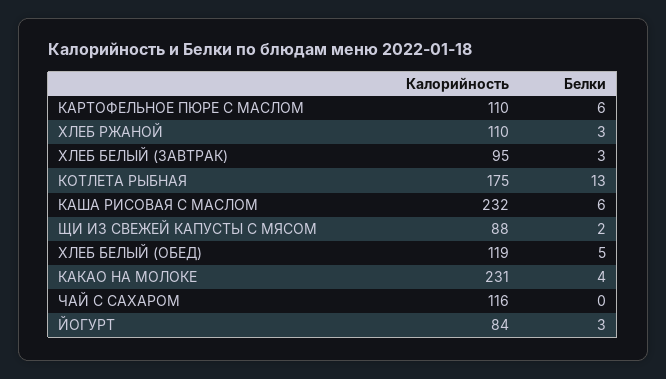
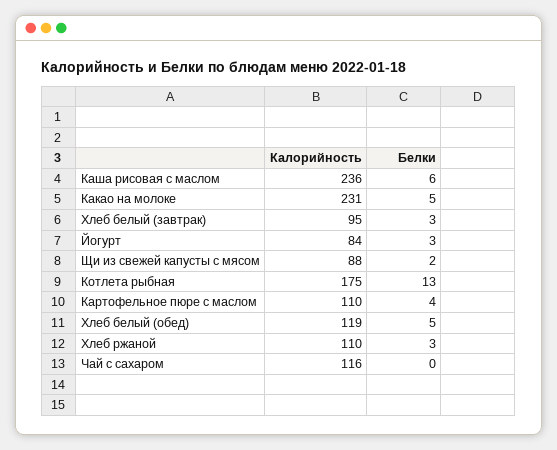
  {
    "Калорийность": {
      "КАРТОФЕЛЬНОЕ ПЮРЕ С МАСЛОМ": 110,
      "ХЛЕБ РЖАНОЙ": 110,
      "ХЛЕБ БЕЛЫЙ (ЗАВТРАК)": 95,
      "КОТЛЕТА РЫБНАЯ": 175,
-     "КАША РИСОВАЯ С МАСЛОМ": 232,
+     "КАША РИСОВАЯ С МАСЛОМ": 236,
      "ЩИ ИЗ СВЕЖЕЙ КАПУСТЫ С МЯСОМ": 88,
      "ХЛЕБ БЕЛЫЙ (ОБЕД)": 119,
      "КАКАО НА МОЛОКЕ": 231,
      "ЧАЙ С САХАРОМ": 116,
      "ЙОГУРТ": 84
    },
    "Белки": {
-     "КАРТОФЕЛЬНОЕ ПЮРЕ С МАСЛОМ": 6,
+     "КАРТОФЕЛЬНОЕ ПЮРЕ С МАСЛОМ": 4,
      "ХЛЕБ РЖАНОЙ": 3,
      "ХЛЕБ БЕЛЫЙ (ЗАВТРАК)": 3,
      "КОТЛЕТА РЫБНАЯ": 13,
      "КАША РИСОВАЯ С МАСЛОМ": 6,
      "ЩИ ИЗ СВЕЖЕЙ КАПУСТЫ С МЯСОМ": 2,
      "ХЛЕБ БЕЛЫЙ (ОБЕД)": 5,
-     "КАКАО НА МОЛОКЕ": 4,
+     "КАКАО НА МОЛОКЕ": 5,
      "ЧАЙ С САХАРОМ": 0,
      "ЙОГУРТ": 3
    }
  }

